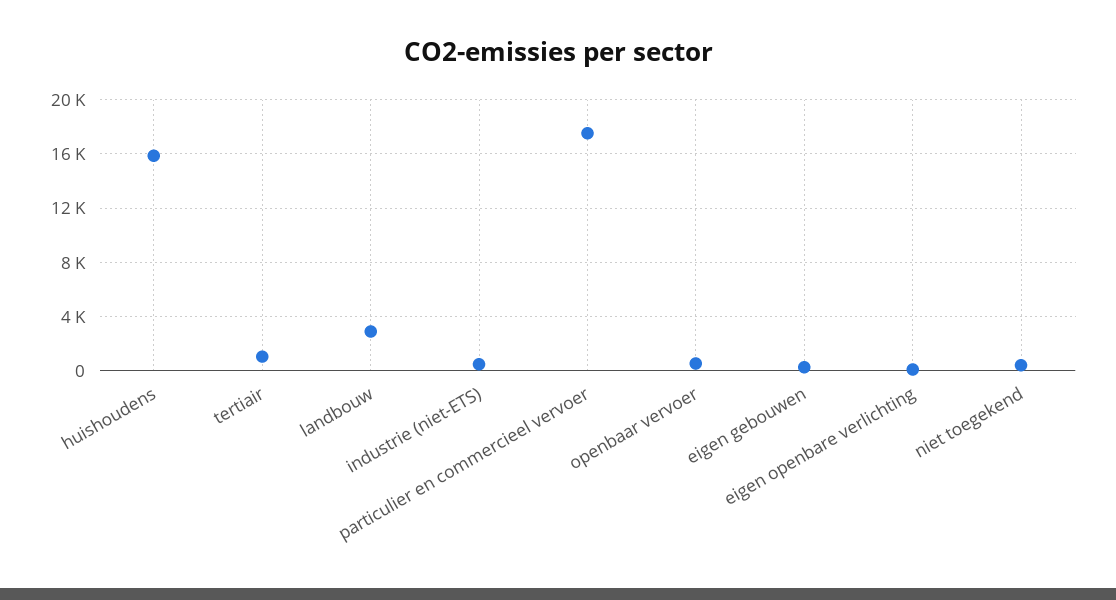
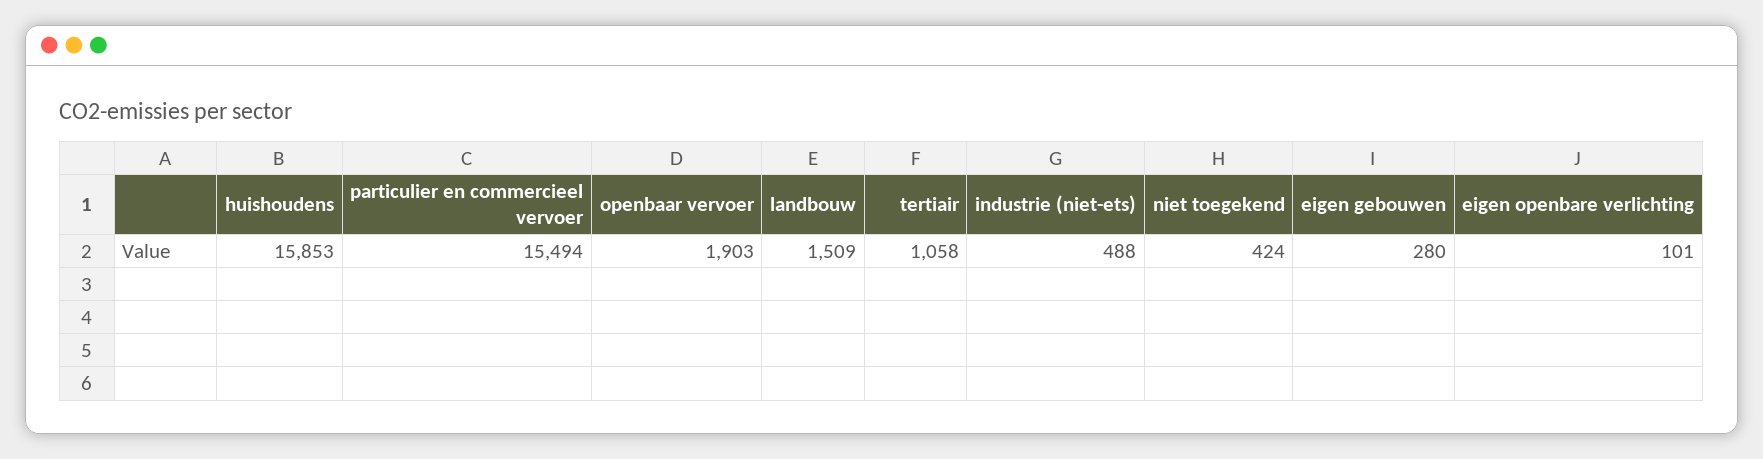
  {
    "huishoudens": 15853,
    "tertiair": 1058,
-   "landbouw": 3000,
+   "landbouw": 1509,
    "industrie (niet-ETS)": 488,
-   "particulier en commercieel vervoer": 17500,
+   "particulier en commercieel vervoer": 15494,
-   "openbaar vervoer": 500,
+   "openbaar vervoer": 1903,
    "eigen gebouwen": 280,
    "eigen openbare verlichting": 101,
    "niet toegekend": 424
  }

